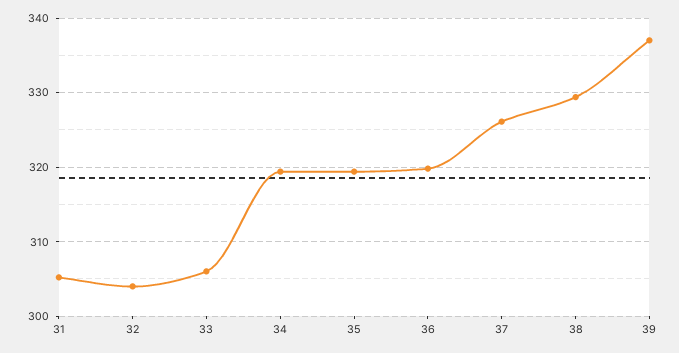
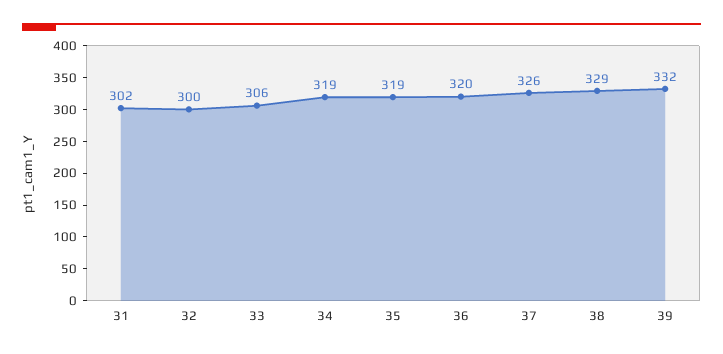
  {
-   "31": 305,
+   "31": 302,
-   "32": 304,
+   "32": 300,
    "33": 306,
    "34": 319,
    "35": 319,
    "36": 320,
    "37": 326,
    "38": 329,
-   "39": 337
+   "39": 332
  }

